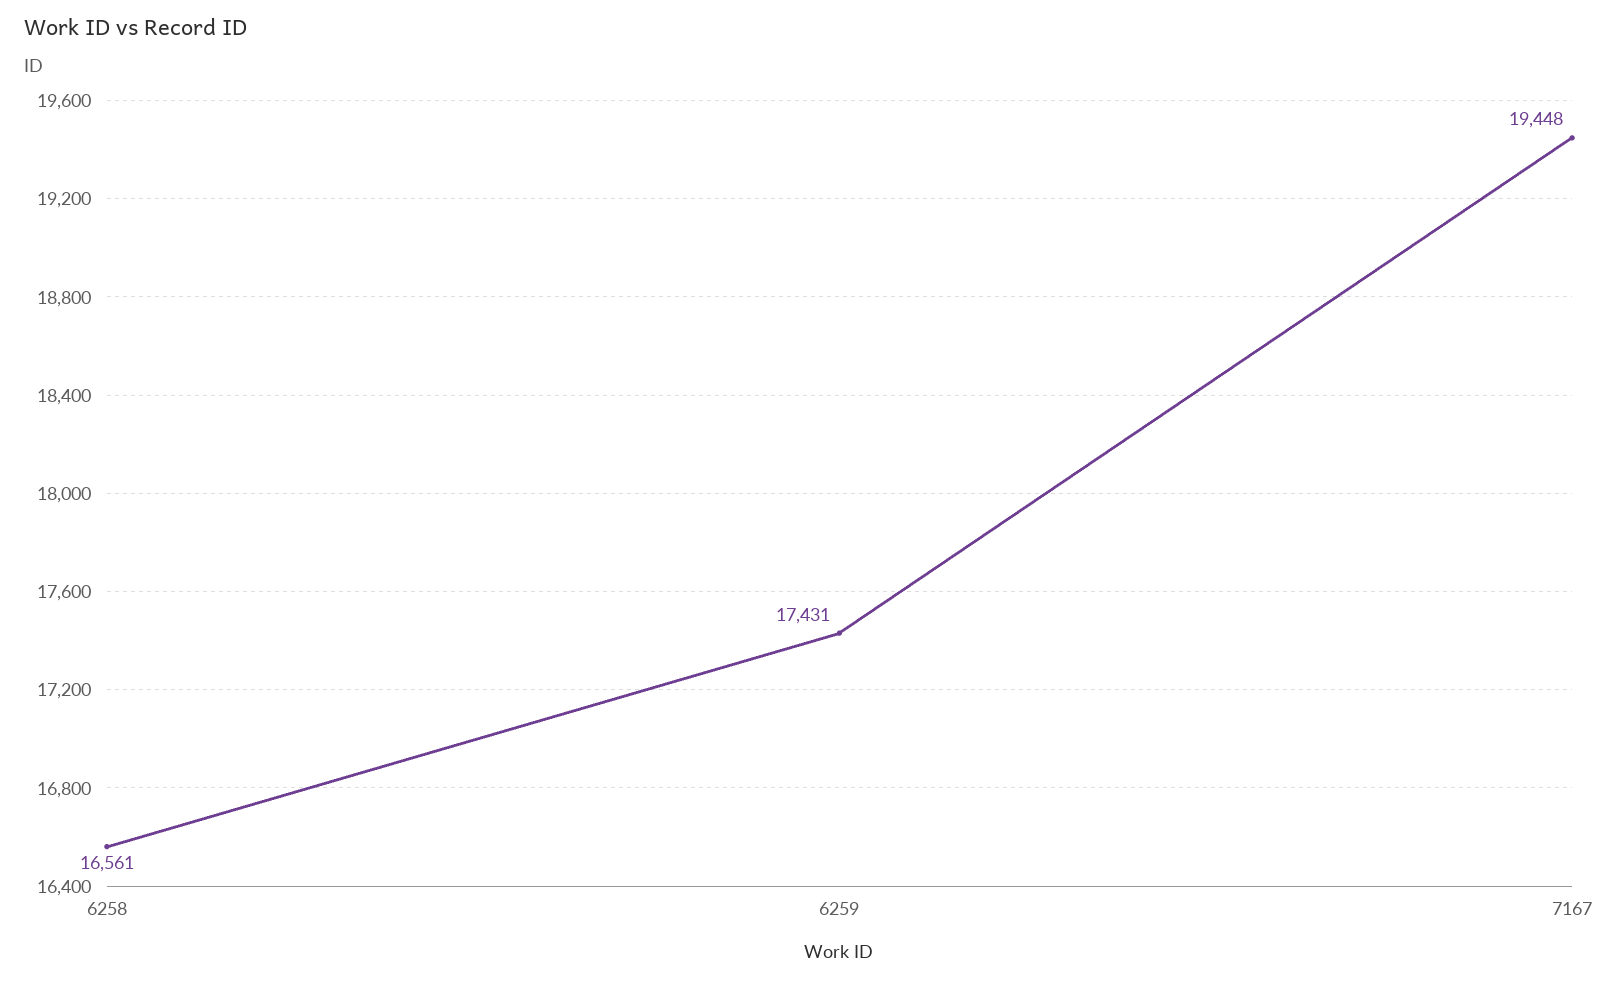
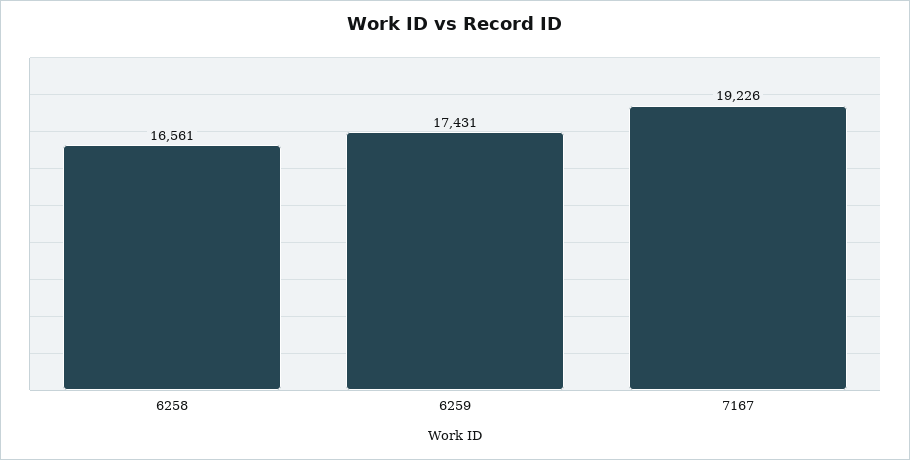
  {
    "6258": 16561,
    "6259": 17431,
-   "7167": 19448
+   "7167": 19226
  }

